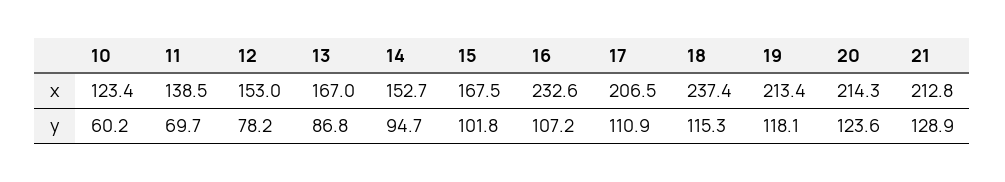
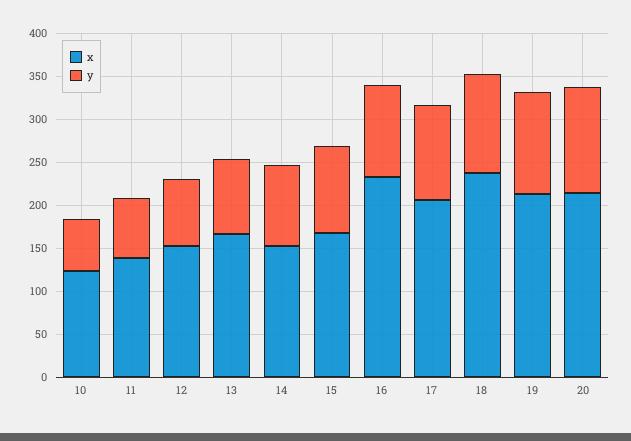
  {
    "x": {
      "10": 123.4,
      "11": 138.5,
      "12": 153,
      "13": 167,
      "14": 152.7,
      "15": 167.5,
      "16": 232.6,
      "17": 206.5,
      "18": 237.4,
      "19": 213.4,
-     "20": 214.3,
+     "20": 214.3
-     "21": 212.8
    },
    "y": {
      "10": 60.2,
      "11": 69.7,
      "12": 78.2,
      "13": 86.8,
      "14": 94.7,
      "15": 101.8,
      "16": 107.2,
      "17": 110.9,
      "18": 115.3,
      "19": 118.1,
-     "20": 123.6,
+     "20": 123.6
-     "21": 128.9
    }
  }

